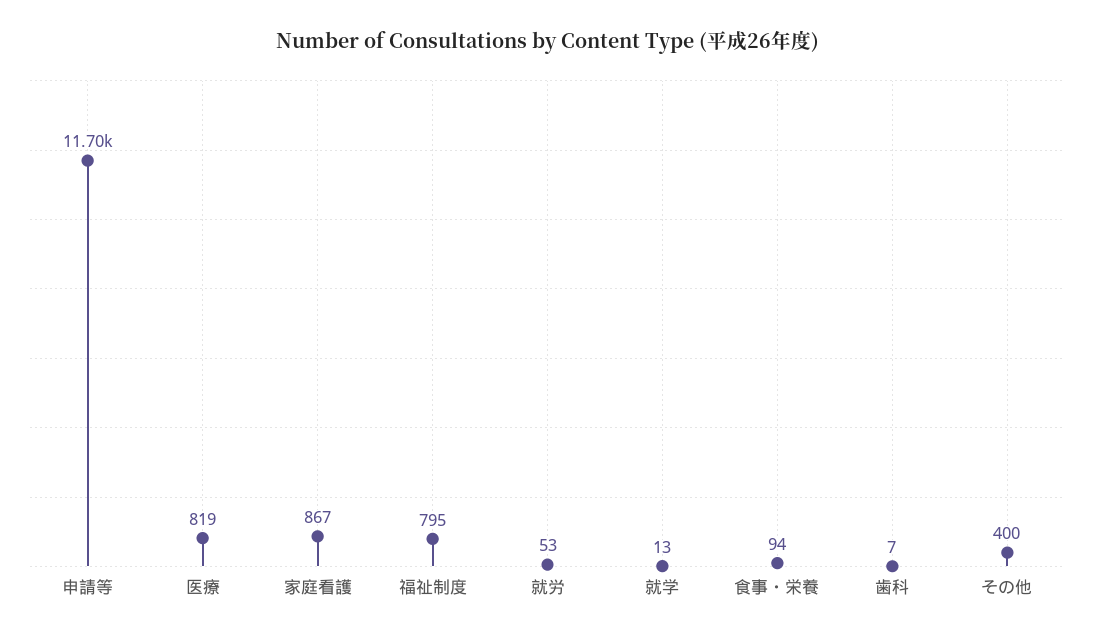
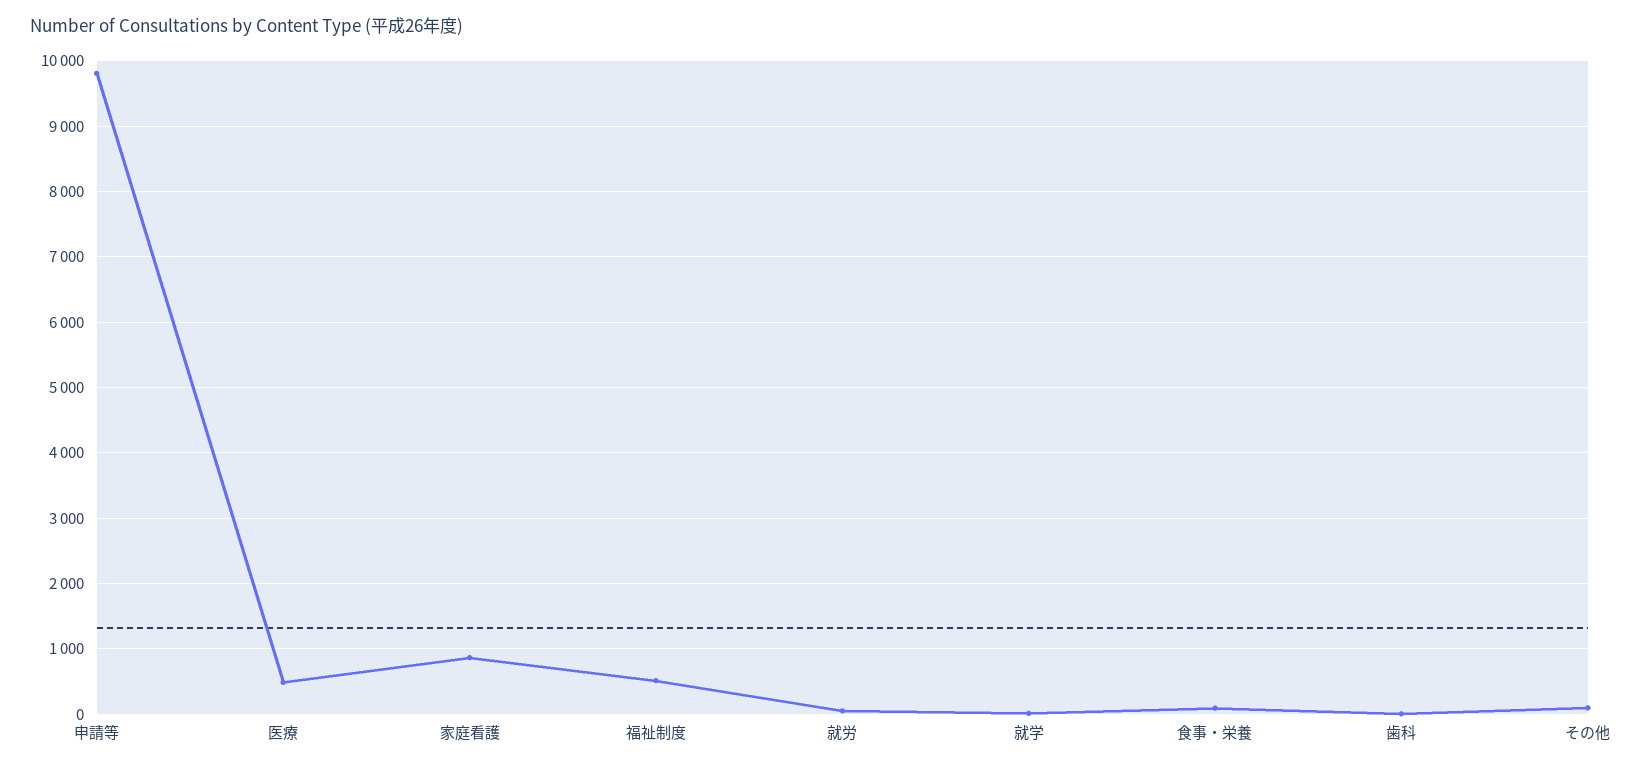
  {
-   "申請等": 11700,
+   "申請等": 9800,
-   "医療": 819,
+   "医療": 500,
    "家庭看護": 867,
-   "福祉制度": 795,
+   "福祉制度": 500,
    "就労": 53,
    "就学": 13,
    "食事・栄養": 94,
    "歯科": 7,
-   "その他": 400
+   "その他": 100
  }

